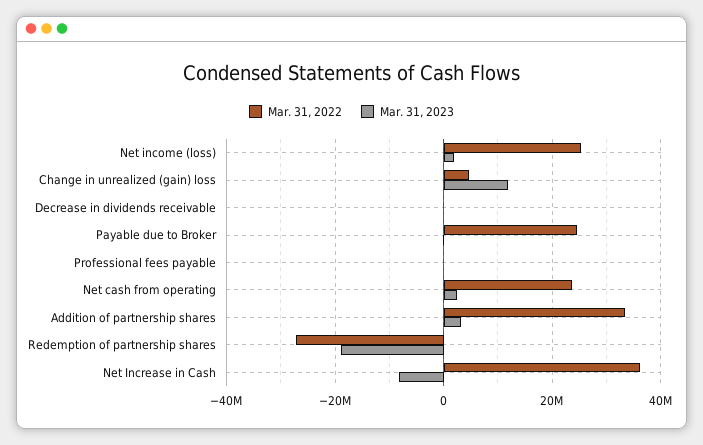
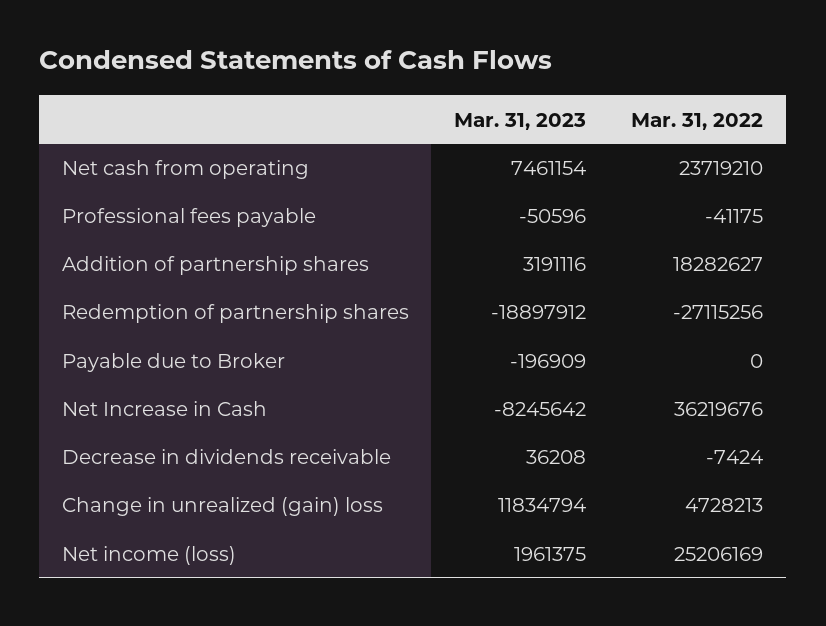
  {
    "Mar. 31, 2022": {
      "Net income (loss)": 25206169,
      "Change in unrealized (gain) loss": 4728213,
      "Decrease in dividends receivable": -7424,
-     "Payable due to Broker": 24000000,
+     "Payable due to Broker": 0,
      "Professional fees payable": -41175,
      "Net cash from operating": 23719210,
-     "Addition of partnership shares": 34000000,
+     "Addition of partnership shares": 18282627,
      "Redemption of partnership shares": -27115256,
      "Net Increase in Cash": 36219676
    },
    "Mar. 31, 2023": {
      "Net income (loss)": 1961375,
      "Change in unrealized (gain) loss": 11834794,
      "Decrease in dividends receivable": 36208,
      "Payable due to Broker": -196909,
      "Professional fees payable": -50596,
-     "Net cash from operating": 2000000,
+     "Net cash from operating": 7461154,
      "Addition of partnership shares": 3191116,
      "Redemption of partnership shares": -18897912,
      "Net Increase in Cash": -8245642
    }
  }

